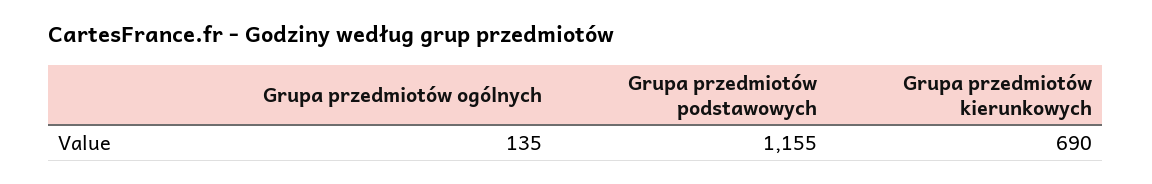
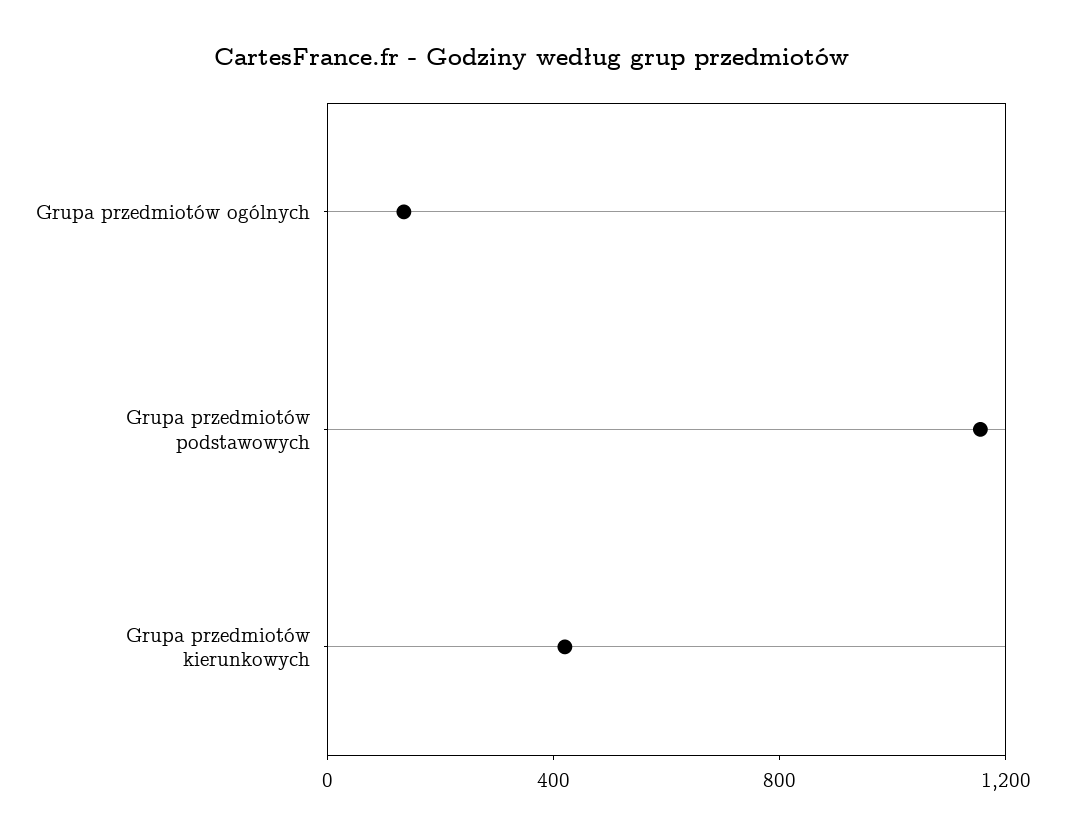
  {
    "Grupa przedmiotów ogólnych": 135,
    "Grupa przedmiotów podstawowych": 1155,
-   "Grupa przedmiotów kierunkowych": 690
+   "Grupa przedmiotów kierunkowych": 400
  }

